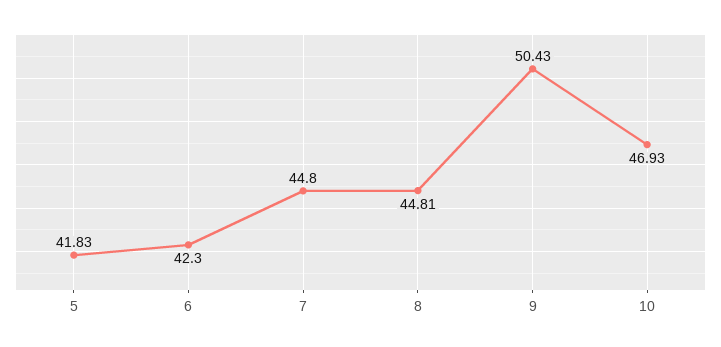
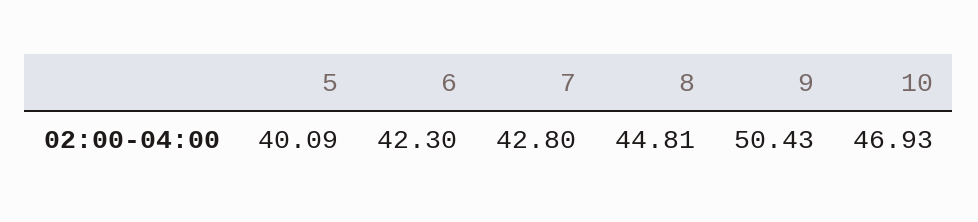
  {
-   "5": 41.83,
+   "5": 40.09,
    "6": 42.3,
-   "7": 44.8,
+   "7": 42.8,
    "8": 44.81,
    "9": 50.43,
    "10": 46.93
  }

